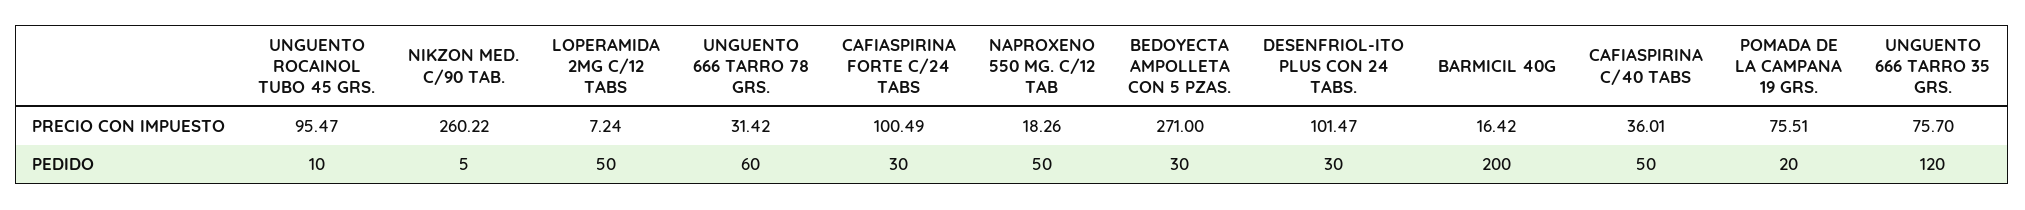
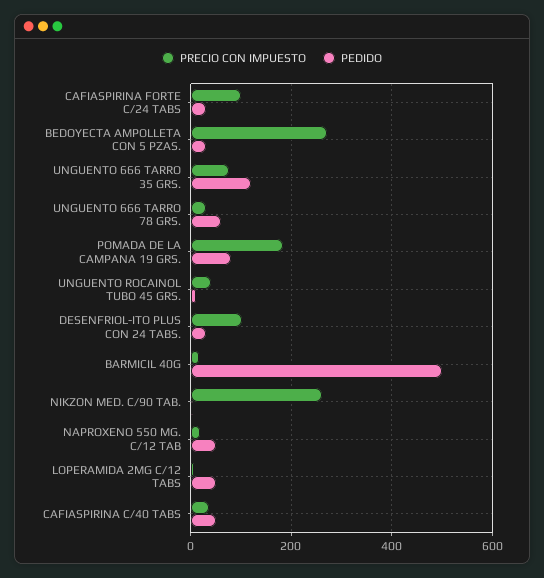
  {
    "PRECIO CON IMPUESTO": {
-     "UNGUENTO ROCAINOL TUBO 45 GRS.": 95.47,
+     "UNGUENTO ROCAINOL TUBO 45 GRS.": 40,
      "NIKZON MED. C/90 TAB.": 260.22,
      "LOPERAMIDA 2MG C/12 TABS": 7.24,
      "UNGUENTO 666 TARRO 78 GRS.": 31.42,
      "CAFIASPIRINA FORTE C/24 TABS": 100.49,
      "NAPROXENO 550 MG. C/12 TAB": 18.26,
      "BEDOYECTA AMPOLLETA CON 5 PZAS.": 271,
      "DESENFRIOL-ITO PLUS CON 24 TABS.": 101.47,
      "BARMICIL 40G": 16.42,
      "CAFIASPIRINA C/40 TABS": 36.01,
-     "POMADA DE LA CAMPANA 19 GRS.": 75.51,
+     "POMADA DE LA CAMPANA 19 GRS.": 180,
      "UNGUENTO 666 TARRO 35 GRS.": 75.7
    },
    "PEDIDO": {
      "UNGUENTO ROCAINOL TUBO 45 GRS.": 10,
      "NIKZON MED. C/90 TAB.": 5,
      "LOPERAMIDA 2MG C/12 TABS": 50,
      "UNGUENTO 666 TARRO 78 GRS.": 60,
      "CAFIASPIRINA FORTE C/24 TABS": 30,
      "NAPROXENO 550 MG. C/12 TAB": 50,
      "BEDOYECTA AMPOLLETA CON 5 PZAS.": 30,
      "DESENFRIOL-ITO PLUS CON 24 TABS.": 30,
-     "BARMICIL 40G": 200,
+     "BARMICIL 40G": 500,
      "CAFIASPIRINA C/40 TABS": 50,
-     "POMADA DE LA CAMPANA 19 GRS.": 20,
+     "POMADA DE LA CAMPANA 19 GRS.": 80,
      "UNGUENTO 666 TARRO 35 GRS.": 120
    }
  }

